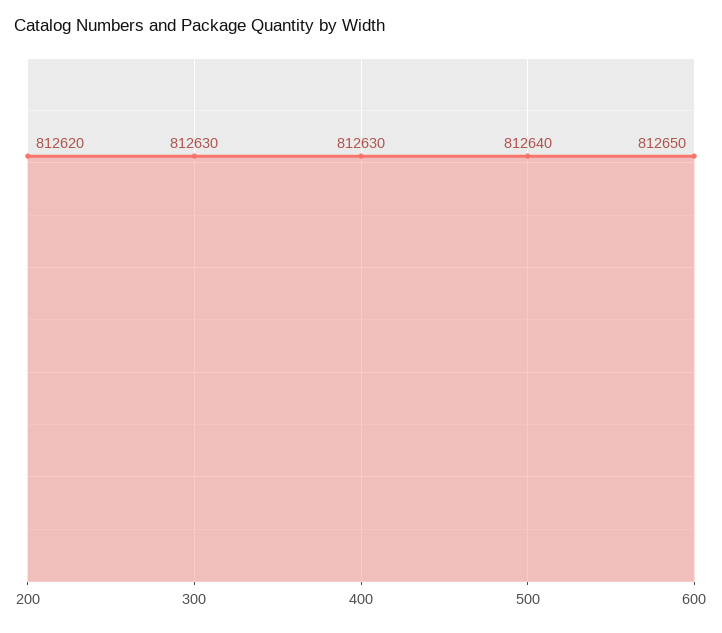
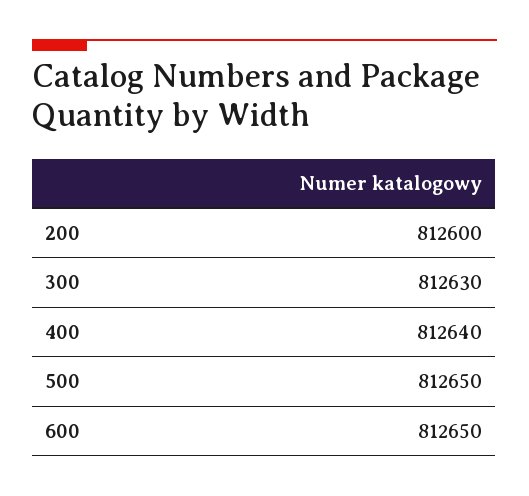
  {
-   "200": 812620,
+   "200": 812600,
    "300": 812630,
-   "400": 812630,
+   "400": 812640,
-   "500": 812640,
+   "500": 812650,
    "600": 812650
  }

